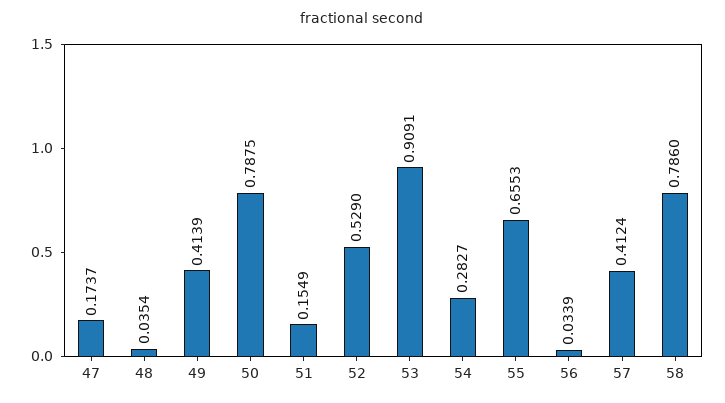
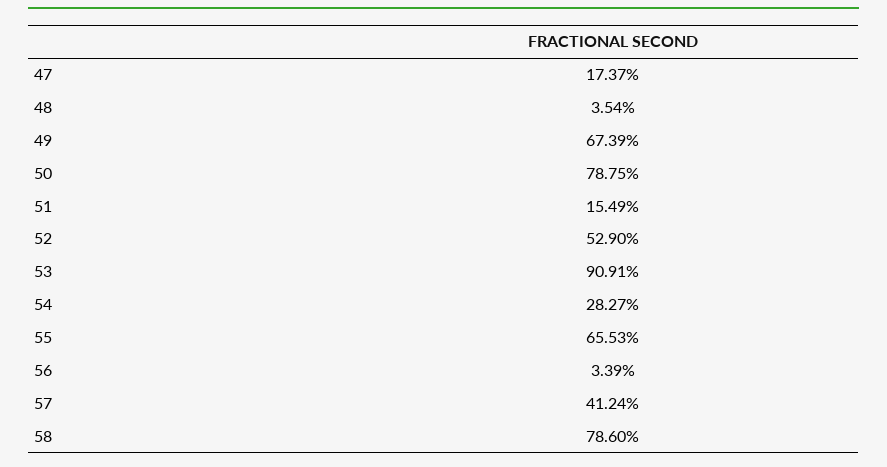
  {
    "47": 0.1737,
    "48": 0.0354,
-   "49": 0.4139,
+   "49": 0.6739,
    "50": 0.7875,
    "51": 0.1549,
    "52": 0.529,
    "53": 0.9091,
    "54": 0.2827,
    "55": 0.6553,
    "56": 0.0339,
    "57": 0.4124,
    "58": 0.786
  }

